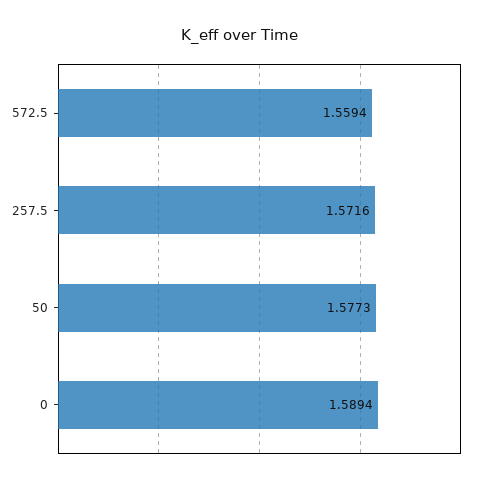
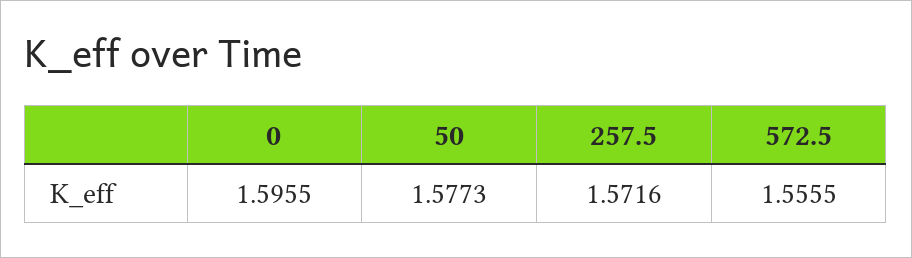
  {
-   "572.5": 1.5594,
+   "572.5": 1.5555,
    "257.5": 1.5716,
    "50": 1.5773,
-   "0": 1.5894
+   "0": 1.5955
  }

